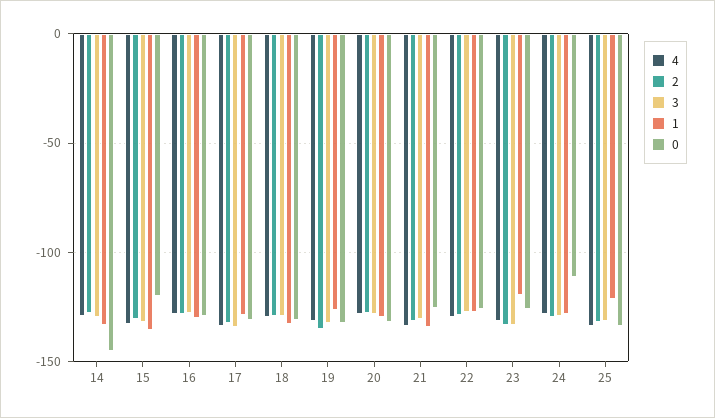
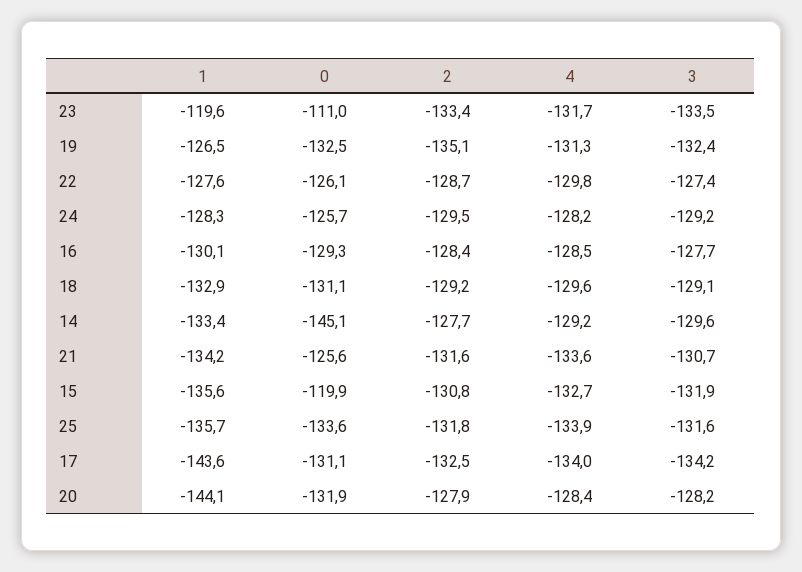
  {
    "4": {
      "14": -129.2,
      "15": -132.7,
      "16": -128.5,
      "17": -134,
      "18": -129.6,
      "19": -131.3,
      "20": -128.4,
      "21": -133.6,
      "22": -129.8,
      "23": -131.7,
      "24": -128.2,
      "25": -133.9
    },
    "2": {
      "14": -127.7,
      "15": -130.8,
      "16": -128.4,
      "17": -132.5,
      "18": -129.2,
      "19": -135.1,
      "20": -127.9,
      "21": -131.6,
      "22": -128.7,
      "23": -133.4,
      "24": -129.5,
      "25": -131.8
    },
    "3": {
      "14": -129.6,
      "15": -131.9,
      "16": -127.7,
      "17": -134.2,
      "18": -129.1,
      "19": -132.4,
      "20": -128.2,
      "21": -130.7,
      "22": -127.4,
      "23": -133.5,
      "24": -129.2,
      "25": -131.6
    },
    "1": {
      "14": -133.4,
      "15": -135.6,
      "16": -130.1,
-     "17": -130,
+     "17": -143.6,
      "18": -132.9,
      "19": -126.5,
-     "20": -130,
+     "20": -144.1,
      "21": -134.2,
      "22": -127.6,
      "23": -119.6,
      "24": -128.3,
-     "25": -120
+     "25": -135.7
    },
    "0": {
      "14": -145.1,
      "15": -119.9,
      "16": -129.3,
      "17": -131.1,
      "18": -131.1,
      "19": -132.5,
      "20": -131.9,
      "21": -125.6,
      "22": -126.1,
-     "23": -125,
+     "23": -111,
-     "24": -110,
+     "24": -125.7,
      "25": -133.6
    }
  }

